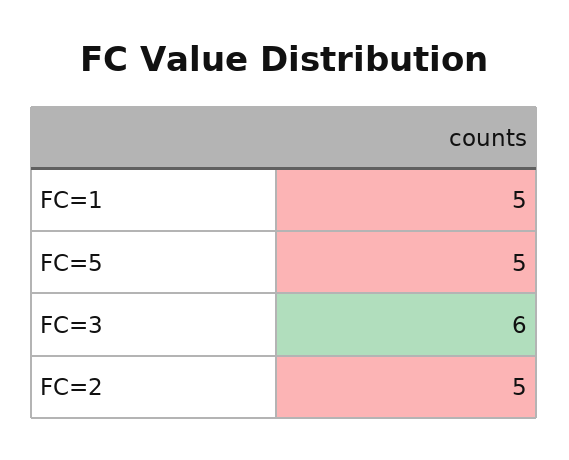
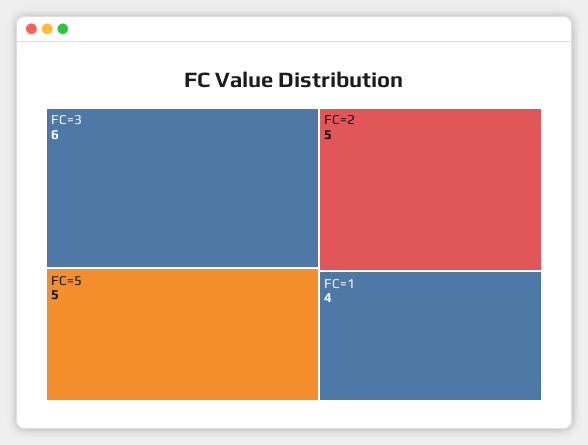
  {
-   "FC=1": 5,
+   "FC=1": 4,
    "FC=5": 5,
    "FC=3": 6,
    "FC=2": 5
  }

